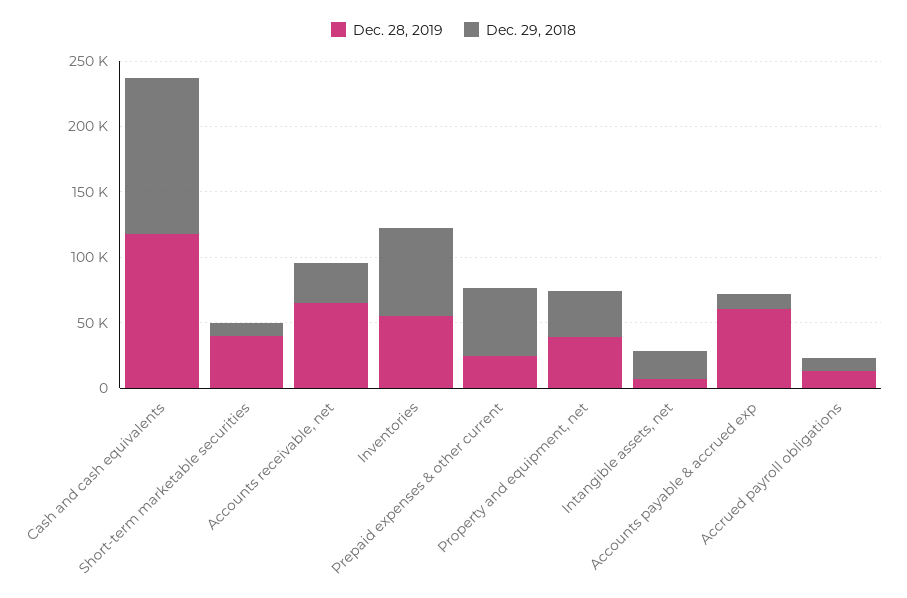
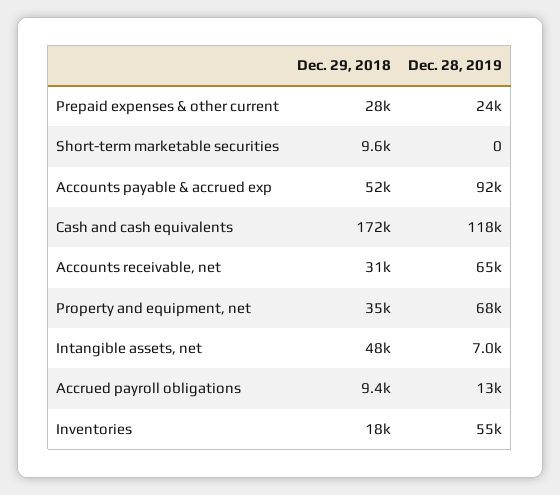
  {
    "Dec. 28, 2019": {
      "Cash and cash equivalents": 118000,
-     "Short-term marketable securities": 40000,
+     "Short-term marketable securities": 0,
      "Accounts receivable, net": 65000,
      "Inventories": 55000,
      "Prepaid expenses & other current": 24000,
-     "Property and equipment, net": 40000,
+     "Property and equipment, net": 68000,
      "Intangible assets, net": 7000,
-     "Accounts payable & accrued exp": 60000,
+     "Accounts payable & accrued exp": 92000,
      "Accrued payroll obligations": 13000
    },
    "Dec. 29, 2018": {
-     "Cash and cash equivalents": 120000,
+     "Cash and cash equivalents": 172000,
      "Short-term marketable securities": 9600,
      "Accounts receivable, net": 31000,
-     "Inventories": 70000,
+     "Inventories": 18000,
-     "Prepaid expenses & other current": 50000,
+     "Prepaid expenses & other current": 28000,
      "Property and equipment, net": 35000,
-     "Intangible assets, net": 20000,
+     "Intangible assets, net": 48000,
-     "Accounts payable & accrued exp": 10000,
+     "Accounts payable & accrued exp": 52000,
      "Accrued payroll obligations": 9400
    }
  }

